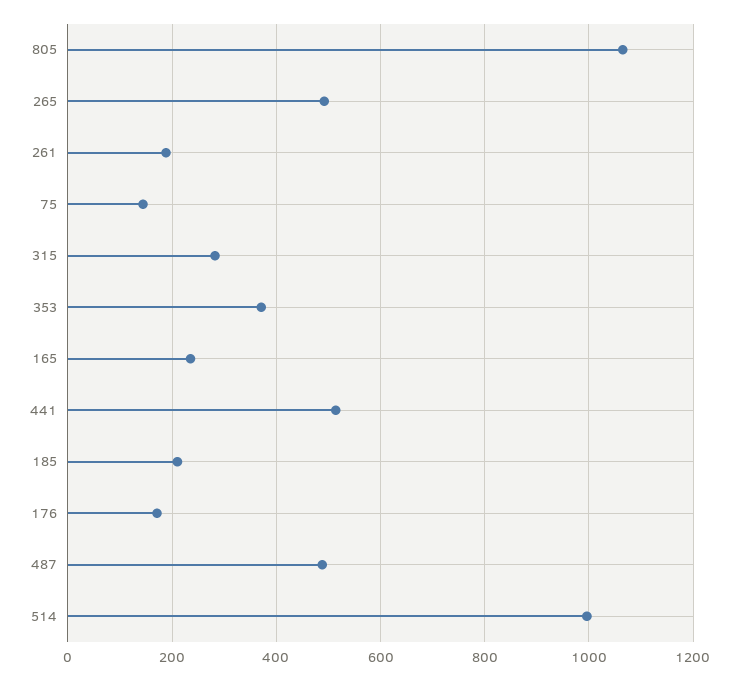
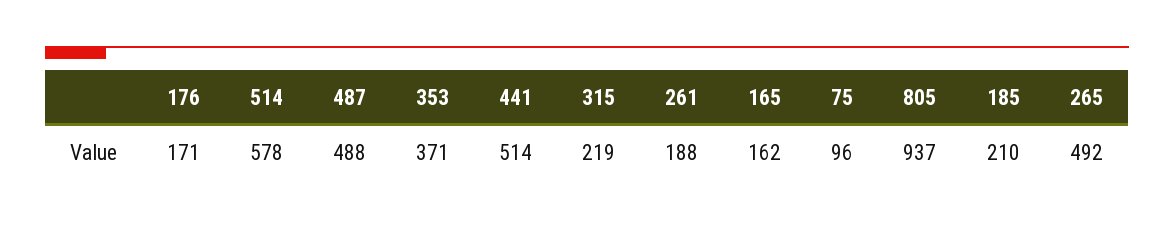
  {
-   "805": 1060,
+   "805": 937,
    "265": 492,
    "261": 188,
-   "75": 140,
+   "75": 96,
-   "315": 280,
+   "315": 219,
    "353": 371,
-   "165": 240,
+   "165": 162,
    "441": 514,
    "185": 210,
    "176": 171,
    "487": 488,
-   "514": 1000
+   "514": 578
  }

